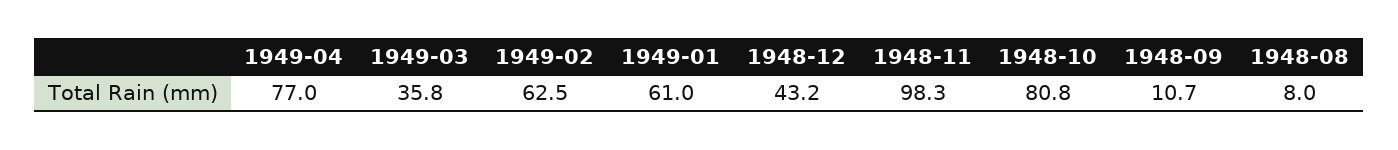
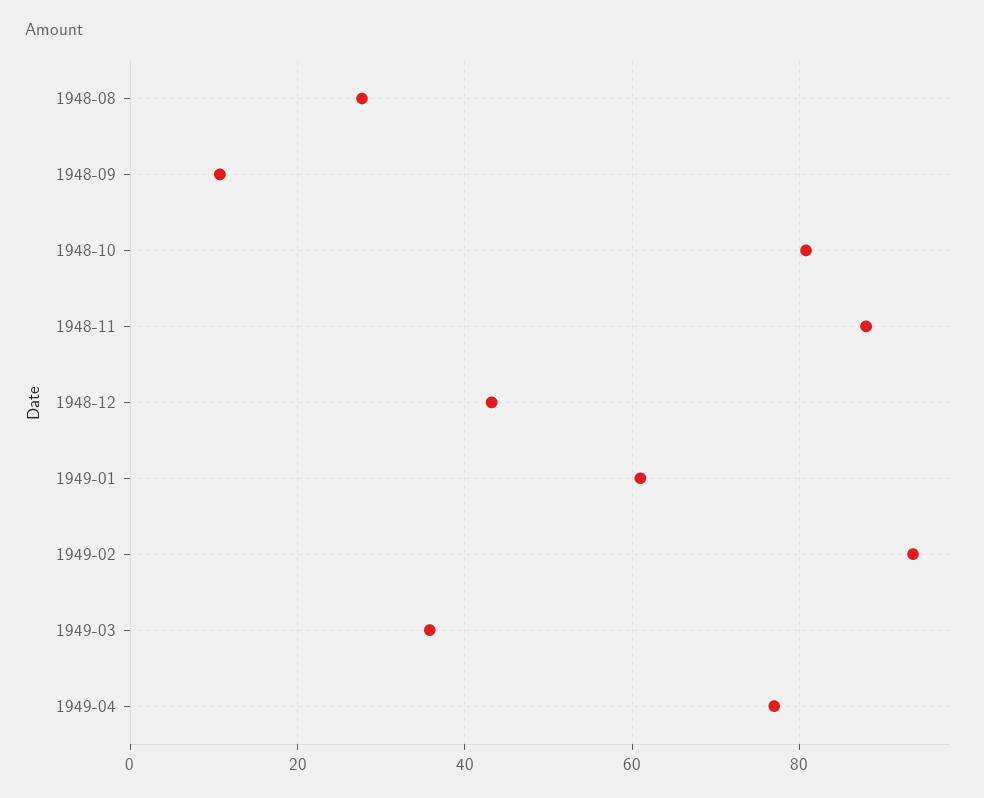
  {
    "1949-04": 77,
    "1949-03": 35.8,
-   "1949-02": 62.5,
+   "1949-02": 94,
    "1949-01": 61,
    "1948-12": 43.2,
-   "1948-11": 98.3,
+   "1948-11": 88,
    "1948-10": 80.8,
    "1948-09": 10.7,
-   "1948-08": 8
+   "1948-08": 28
  }

